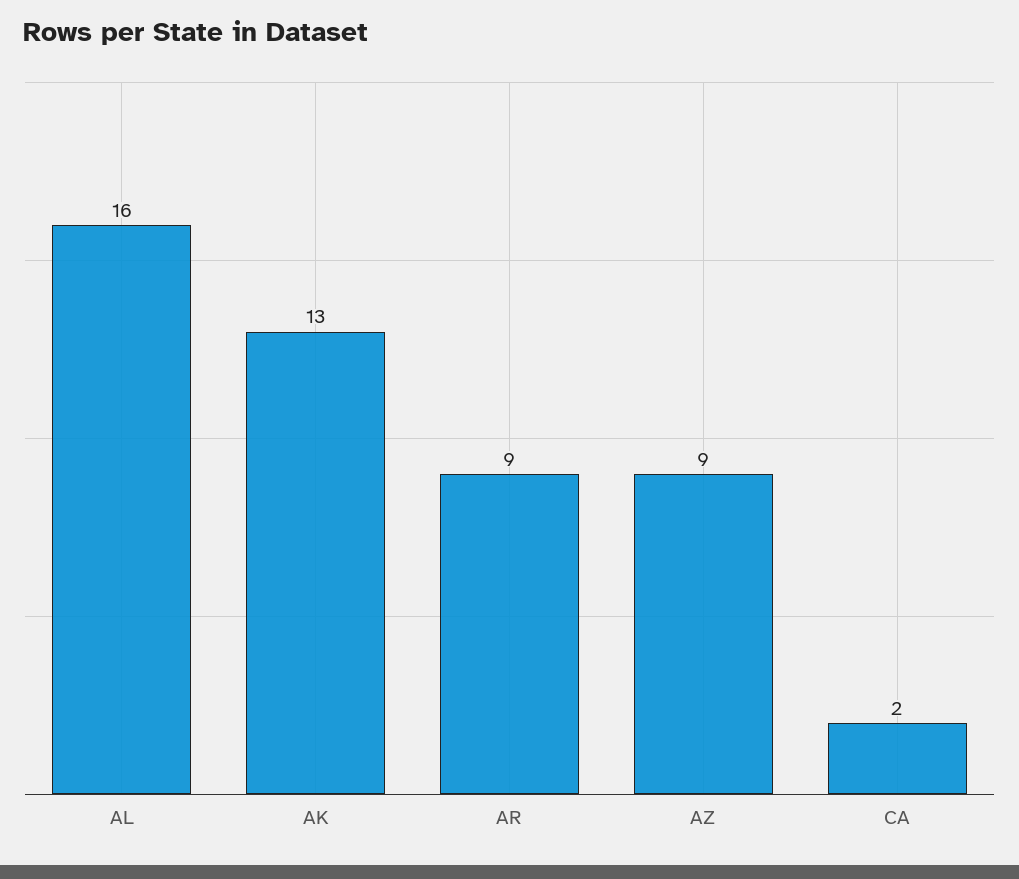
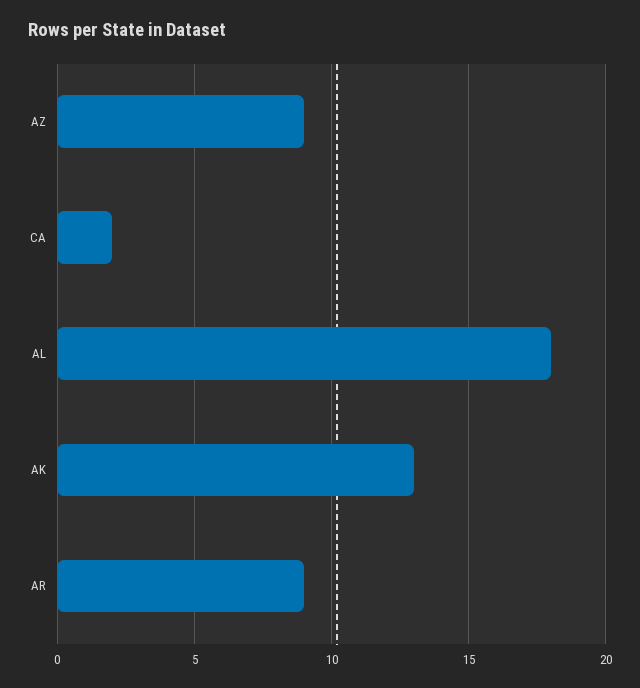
  {
-   "AL": 16,
+   "AL": 18,
    "AK": 13,
    "AR": 9,
    "AZ": 9,
    "CA": 2
  }

